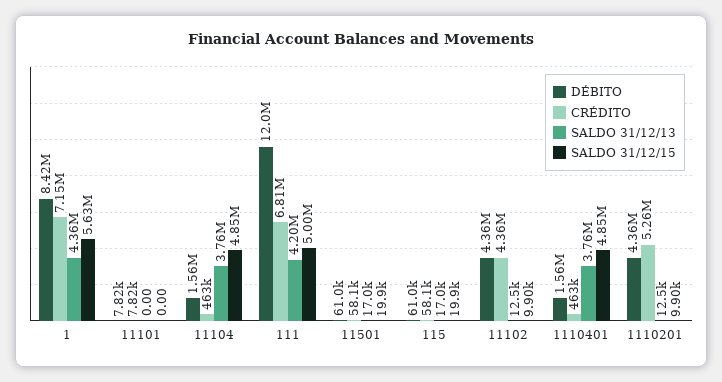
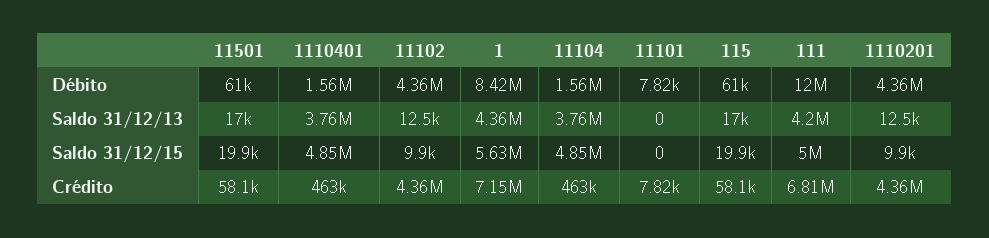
  {
    "DÉBITO": {
      "1": 8420000,
      "11101": 7820,
      "11104": 1560000,
      "111": 12000000,
      "11501": 61000,
      "115": 61000,
      "11102": 4360000,
      "1110401": 1560000,
      "1110201": 4360000
    },
    "CRÉDITO": {
      "1": 7150000,
      "11101": 7820,
      "11104": 463000,
      "111": 6810000,
      "11501": 58100,
      "115": 58100,
      "11102": 4360000,
      "1110401": 463000,
-     "1110201": 5260000
+     "1110201": 4360000
    },
    "SALDO 31/12/13": {
      "1": 4360000,
      "11101": 0,
      "11104": 3760000,
      "111": 4200000,
      "11501": 17000,
      "115": 17000,
      "11102": 12500,
      "1110401": 3760000,
      "1110201": 12500
    },
    "SALDO 31/12/15": {
      "1": 5630000,
      "11101": 0,
      "11104": 4850000,
      "111": 5000000,
      "11501": 19900,
      "115": 19900,
      "11102": 9900,
      "1110401": 4850000,
      "1110201": 9900
    }
  }

